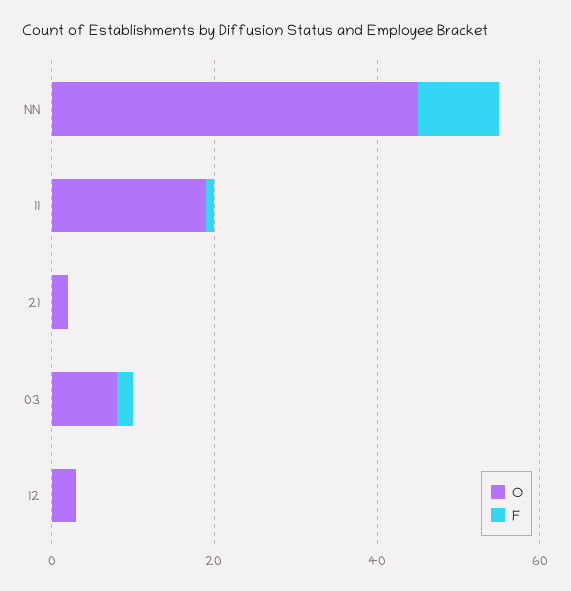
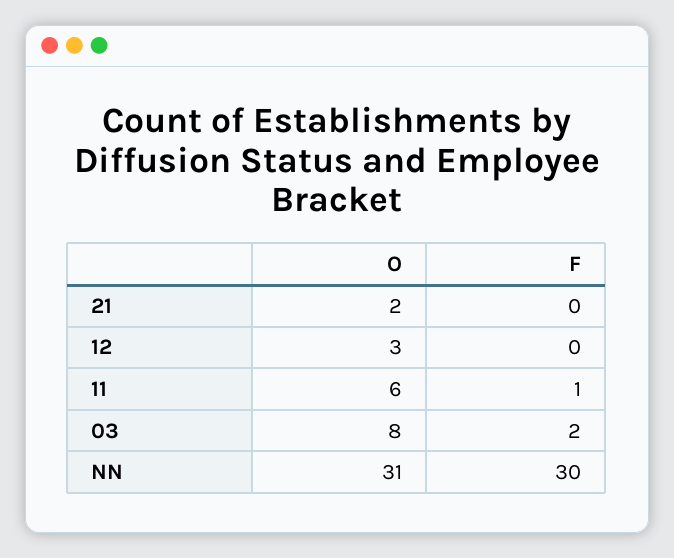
  {
    "O": {
-     "NN": 45,
+     "NN": 31,
-     "11": 20,
+     "11": 6,
      "21": 2,
      "03": 8,
      "12": 3
    },
    "F": {
-     "NN": 10,
+     "NN": 30,
      "11": 1,
      "21": 0,
      "03": 2,
      "12": 0
    }
  }

